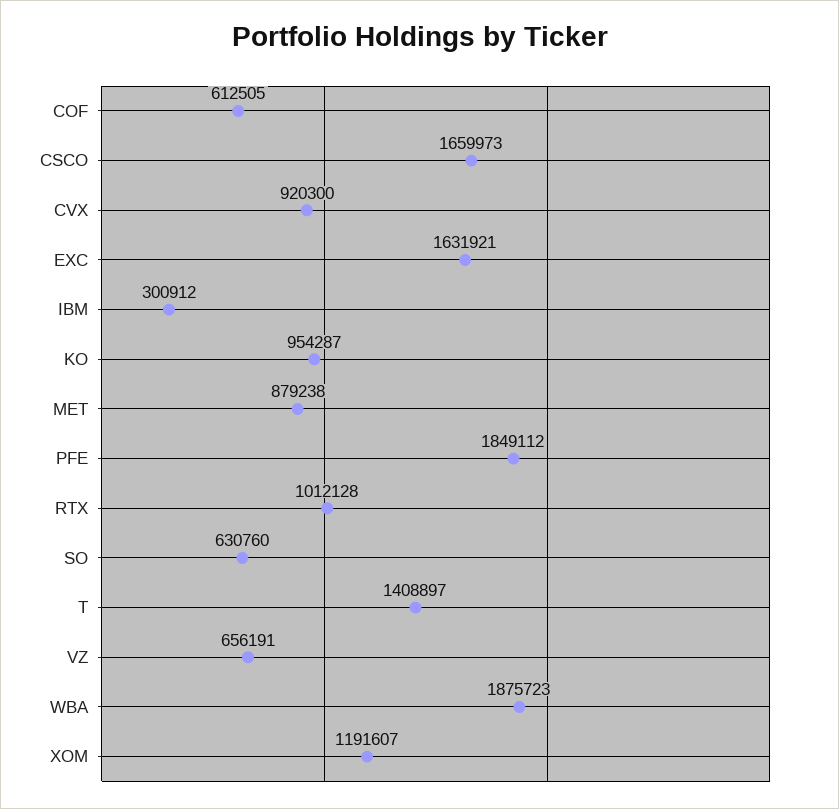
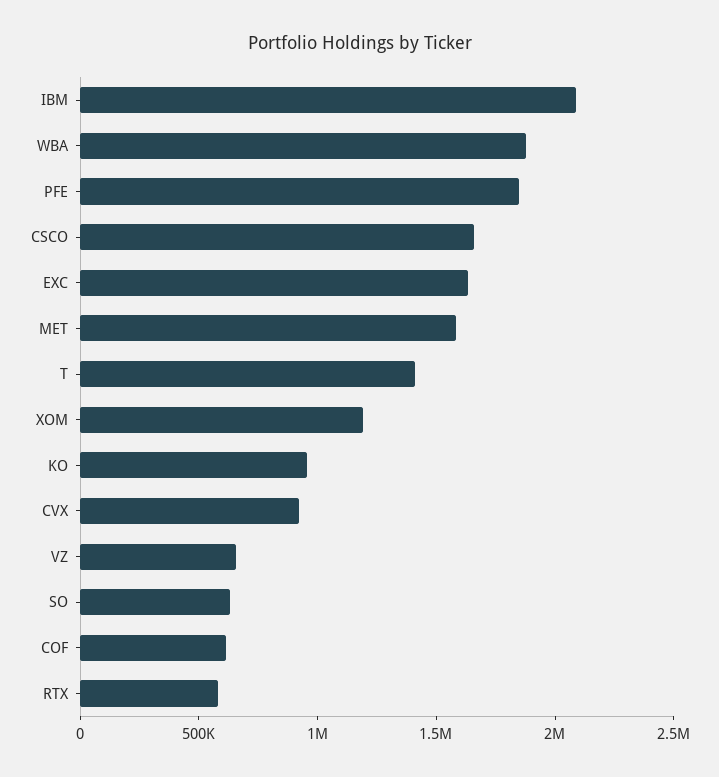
  {
    "COF": 612505,
    "CSCO": 1659973,
    "CVX": 920300,
    "EXC": 1631921,
-   "IBM": 300912,
+   "IBM": 2100000,
    "KO": 954287,
-   "MET": 879238,
+   "MET": 1600000,
    "PFE": 1849112,
-   "RTX": 1012128,
+   "RTX": 600000,
    "SO": 630760,
    "T": 1408897,
    "VZ": 656191,
    "WBA": 1875723,
    "XOM": 1191607
  }

